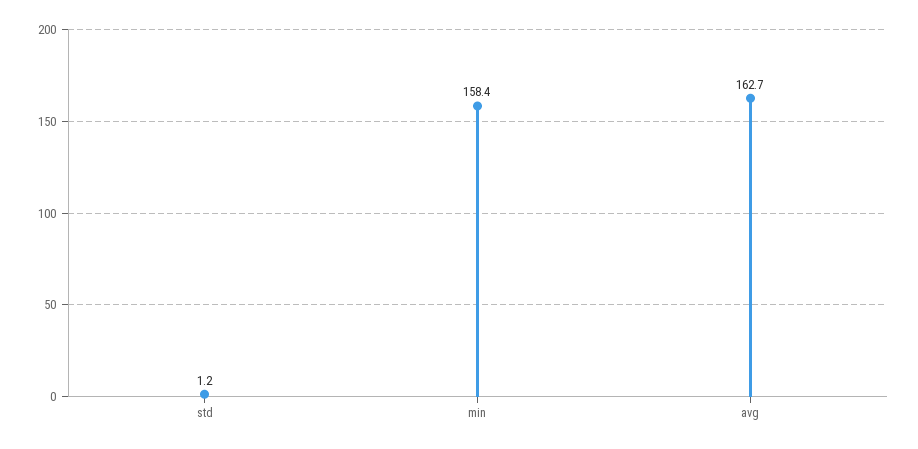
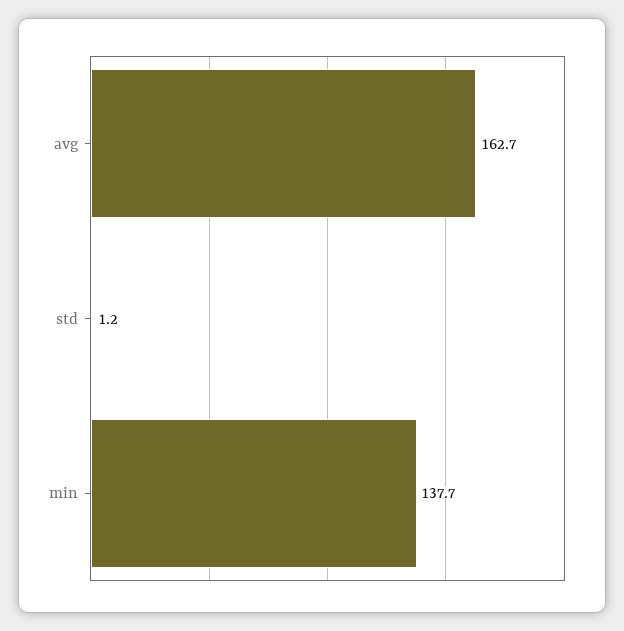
  {
    "std": 1.2,
-   "min": 158.4,
+   "min": 137.7,
    "avg": 162.7
  }

